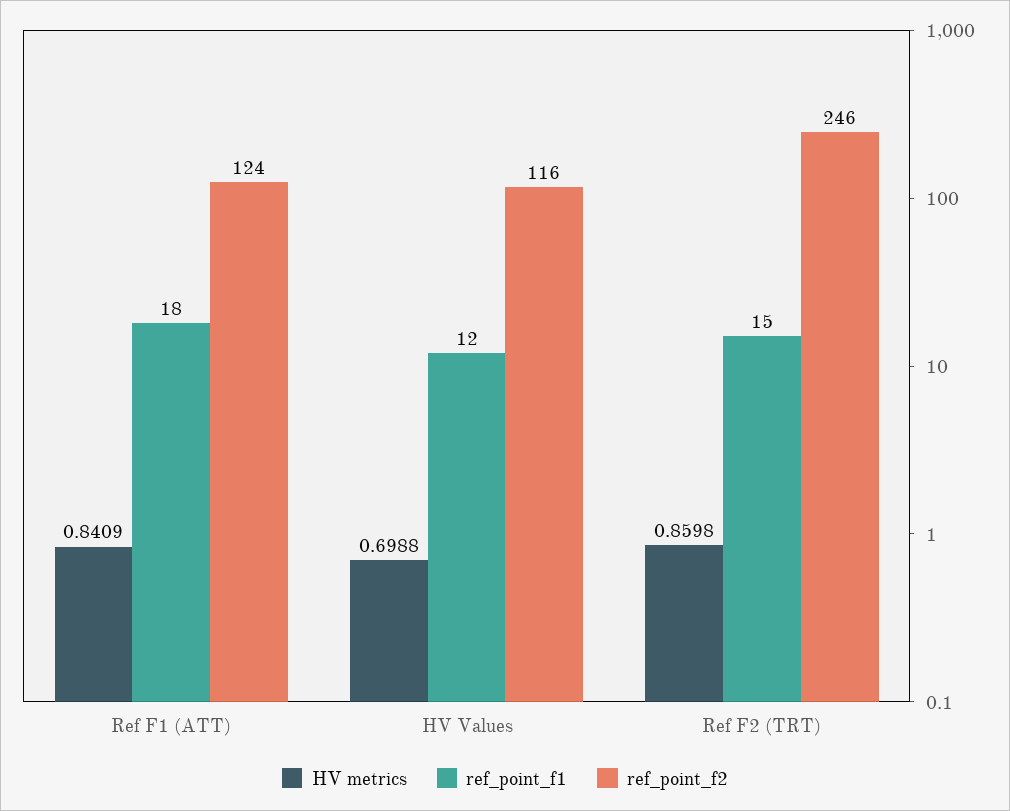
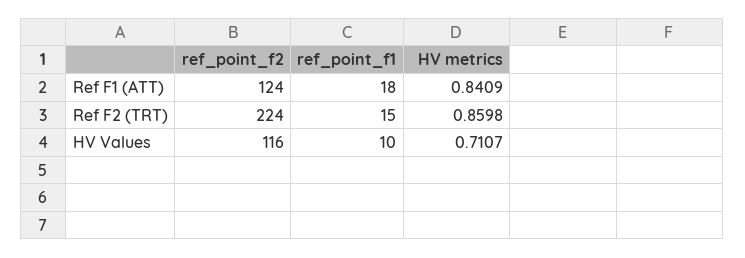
  {
    "HV metrics": {
      "Ref F1 (ATT)": 0.8409,
-     "HV Values": 0.6988,
+     "HV Values": 0.7107,
      "Ref F2 (TRT)": 0.8598
    },
    "ref_point_f1": {
      "Ref F1 (ATT)": 18,
-     "HV Values": 12,
+     "HV Values": 10,
      "Ref F2 (TRT)": 15
    },
    "ref_point_f2": {
      "Ref F1 (ATT)": 124,
      "HV Values": 116,
-     "Ref F2 (TRT)": 246
+     "Ref F2 (TRT)": 224
    }
  }

